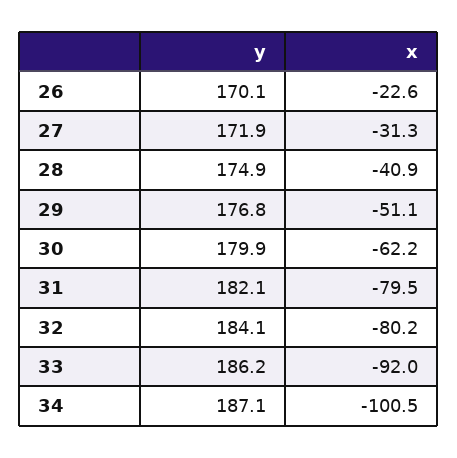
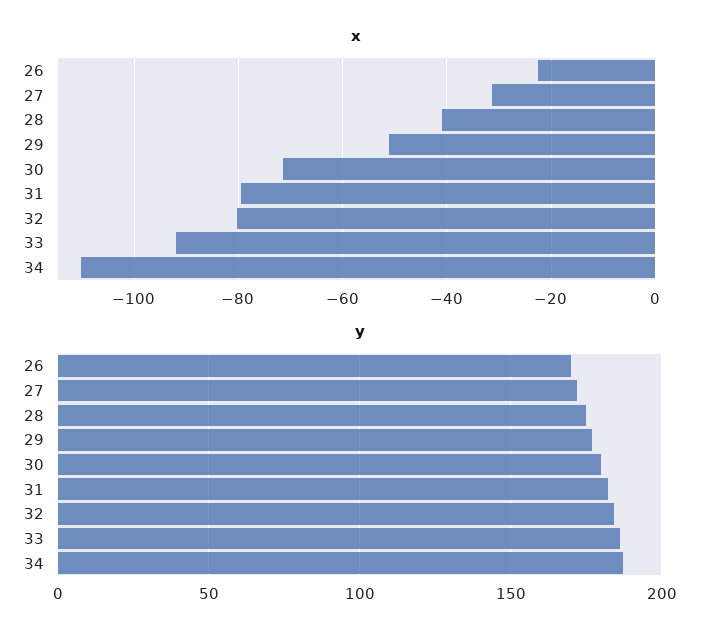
  {
    "y": {
      "26": 170.1,
      "27": 171.9,
      "28": 174.9,
      "29": 176.8,
      "30": 179.9,
      "31": 182.1,
      "32": 184.1,
      "33": 186.2,
      "34": 187.1
    },
    "x": {
      "26": -22.6,
      "27": -31.3,
      "28": -40.9,
      "29": -51.1,
-     "30": -62.2,
+     "30": -72,
      "31": -79.5,
      "32": -80.2,
      "33": -92,
-     "34": -100.5
+     "34": -110
    }
  }

